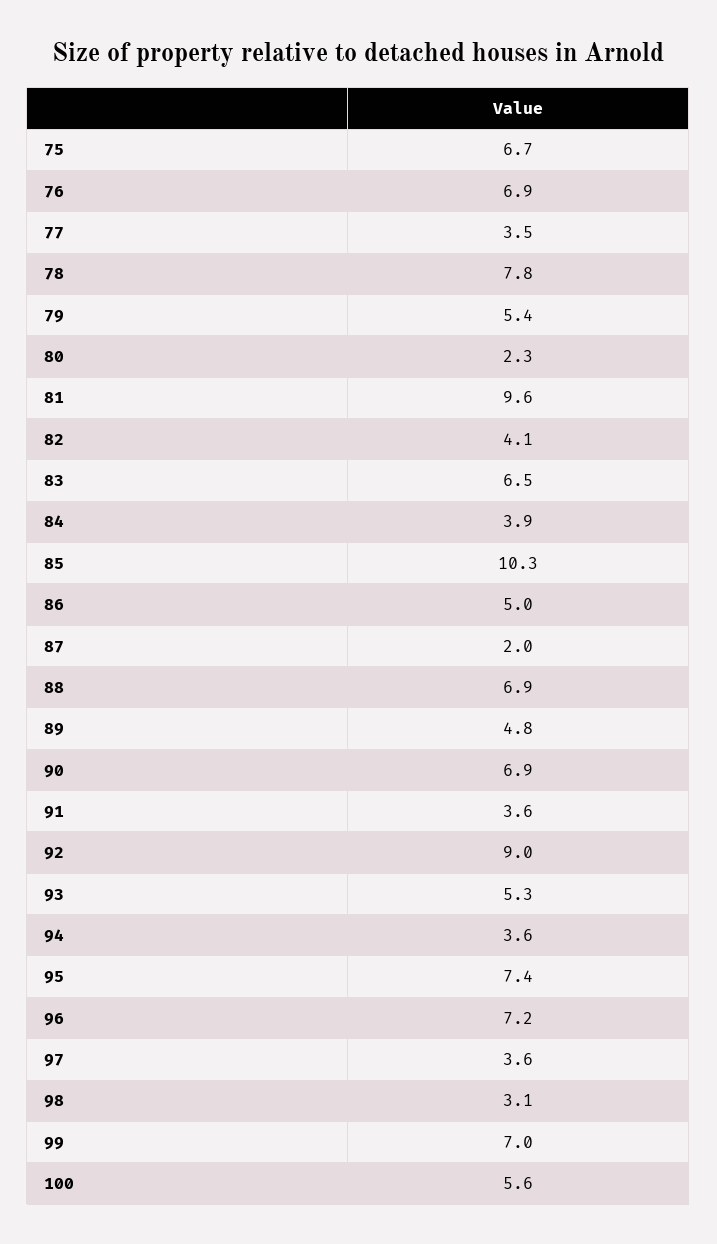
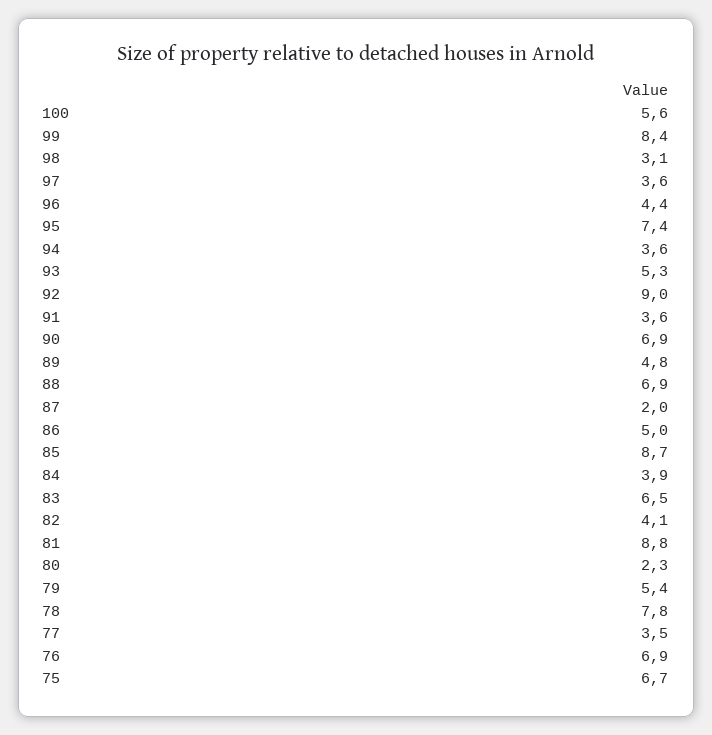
  {
    "75": 6.7,
    "76": 6.9,
    "77": 3.5,
    "78": 7.8,
    "79": 5.4,
    "80": 2.3,
-   "81": 9.6,
+   "81": 8.8,
    "82": 4.1,
    "83": 6.5,
    "84": 3.9,
-   "85": 10.3,
+   "85": 8.7,
    "86": 5,
    "87": 2,
    "88": 6.9,
    "89": 4.8,
    "90": 6.9,
    "91": 3.6,
    "92": 9,
    "93": 5.3,
    "94": 3.6,
    "95": 7.4,
-   "96": 7.2,
+   "96": 4.4,
    "97": 3.6,
    "98": 3.1,
-   "99": 7,
+   "99": 8.4,
    "100": 5.6
  }

